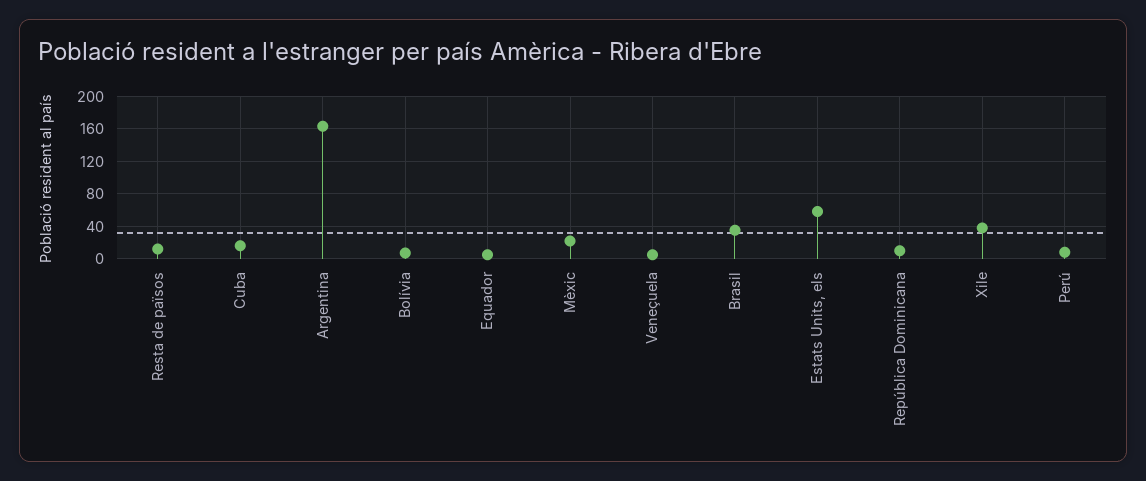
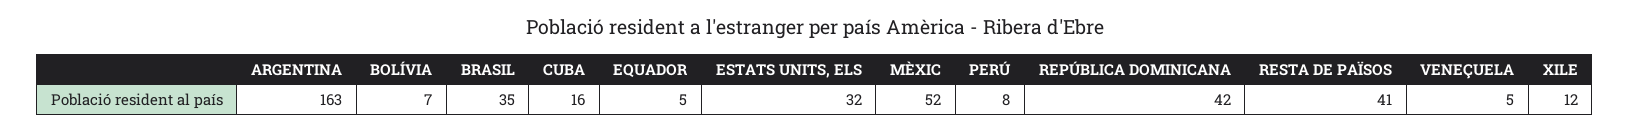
  {
-   "Resta de països": 10,
+   "Resta de països": 41,
    "Cuba": 16,
    "Argentina": 163,
    "Bolívia": 7,
    "Equador": 5,
-   "Mèxic": 20,
+   "Mèxic": 52,
    "Veneçuela": 5,
    "Brasil": 35,
-   "Estats Units, els": 60,
+   "Estats Units, els": 32,
-   "República Dominicana": 10,
+   "República Dominicana": 42,
-   "Xile": 40,
+   "Xile": 12,
    "Perú": 8
  }

